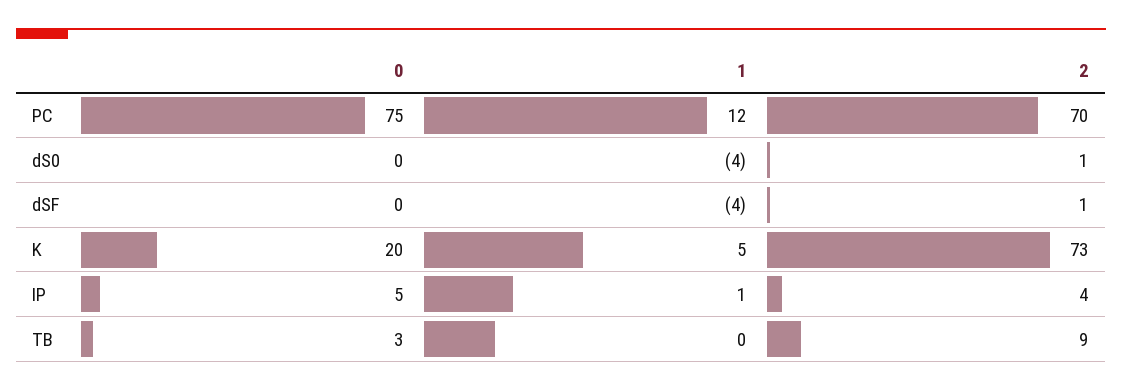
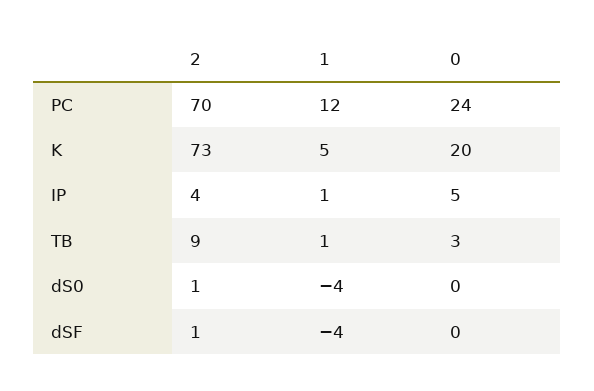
  {
    "0": {
-     "PC": 75,
+     "PC": 24,
      "dS0": 0,
      "dSF": 0,
      "K": 20,
      "IP": 5,
      "TB": 3
    },
    "1": {
      "PC": 12,
      "dS0": -4,
      "dSF": -4,
      "K": 5,
      "IP": 1,
-     "TB": 0
+     "TB": 1
    },
    "2": {
      "PC": 70,
      "dS0": 1,
      "dSF": 1,
      "K": 73,
      "IP": 4,
      "TB": 9
    }
  }

